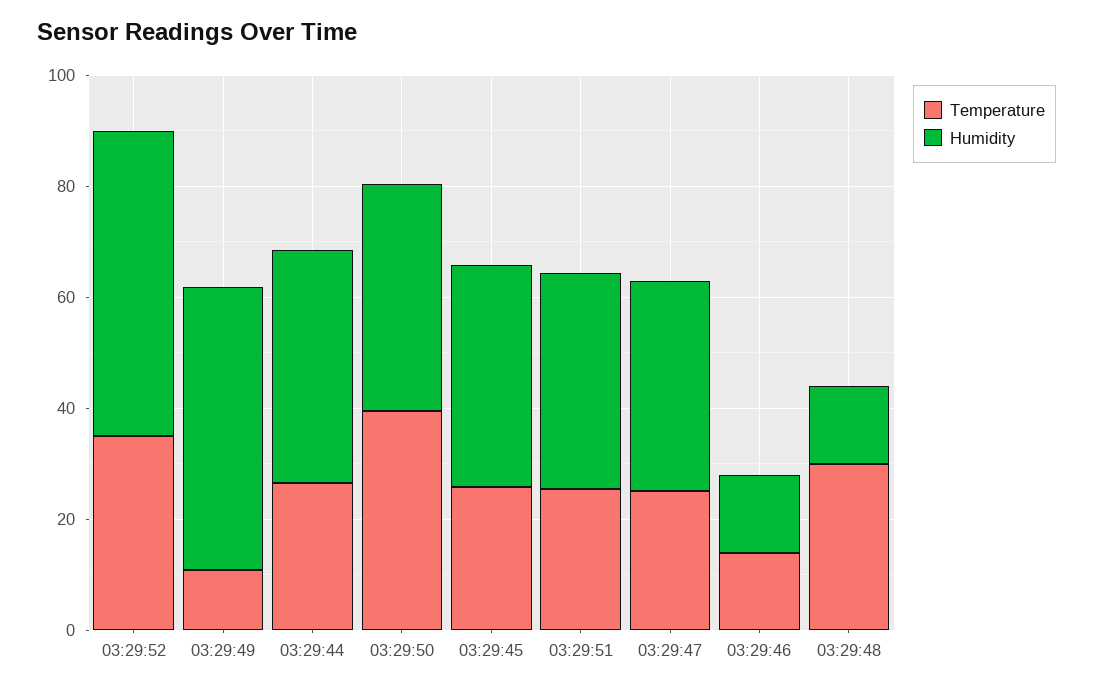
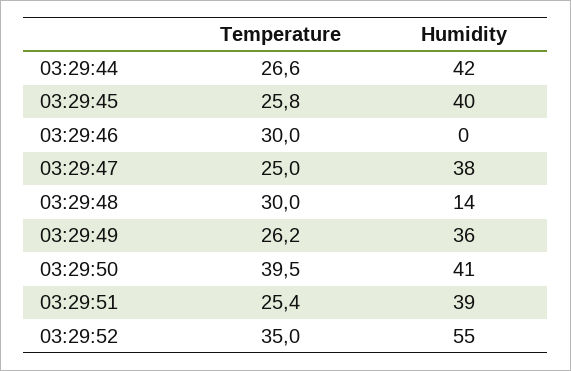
  {
    "Temperature": {
      "03:29:52": 35,
-     "03:29:49": 10,
+     "03:29:49": 26.2,
      "03:29:44": 26.6,
      "03:29:50": 39.5,
      "03:29:45": 25.8,
      "03:29:51": 25.4,
      "03:29:47": 25,
-     "03:29:46": 15,
+     "03:29:46": 30,
      "03:29:48": 30
    },
    "Humidity": {
      "03:29:52": 55,
-     "03:29:49": 50,
+     "03:29:49": 36,
      "03:29:44": 42,
      "03:29:50": 41,
      "03:29:45": 40,
      "03:29:51": 39,
      "03:29:47": 38,
-     "03:29:46": 15,
+     "03:29:46": 0,
      "03:29:48": 14
    }
  }

